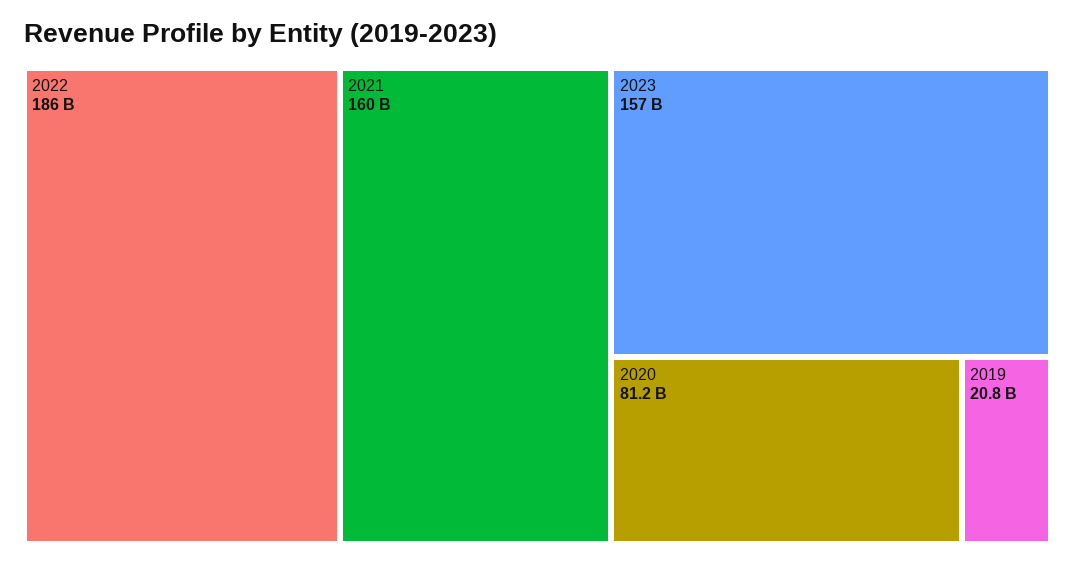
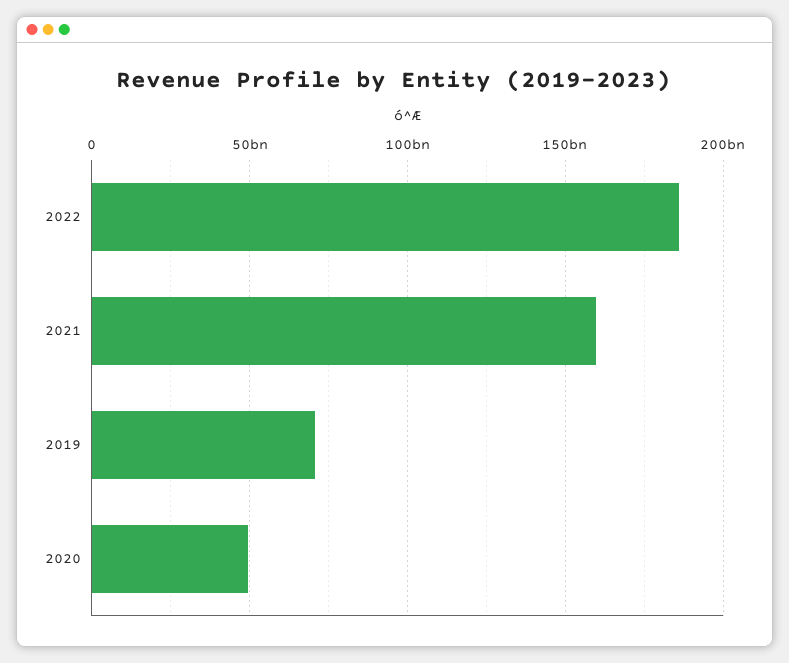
  {
    "2022": 186000000000,
    "2021": 160000000000,
-   "2023": 157000000000,
-   "2020": 81200000000,
+   "2020": 50000000000,
-   "2019": 20800000000
+   "2019": 70000000000
  }

